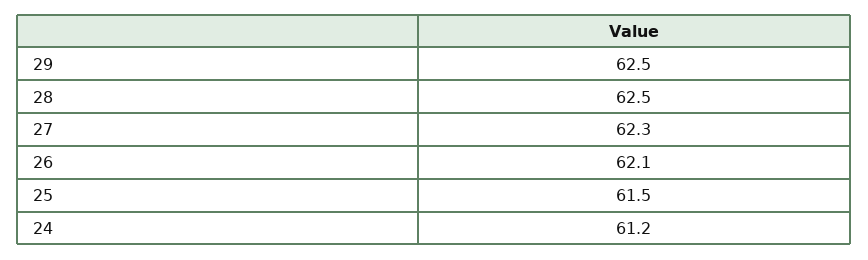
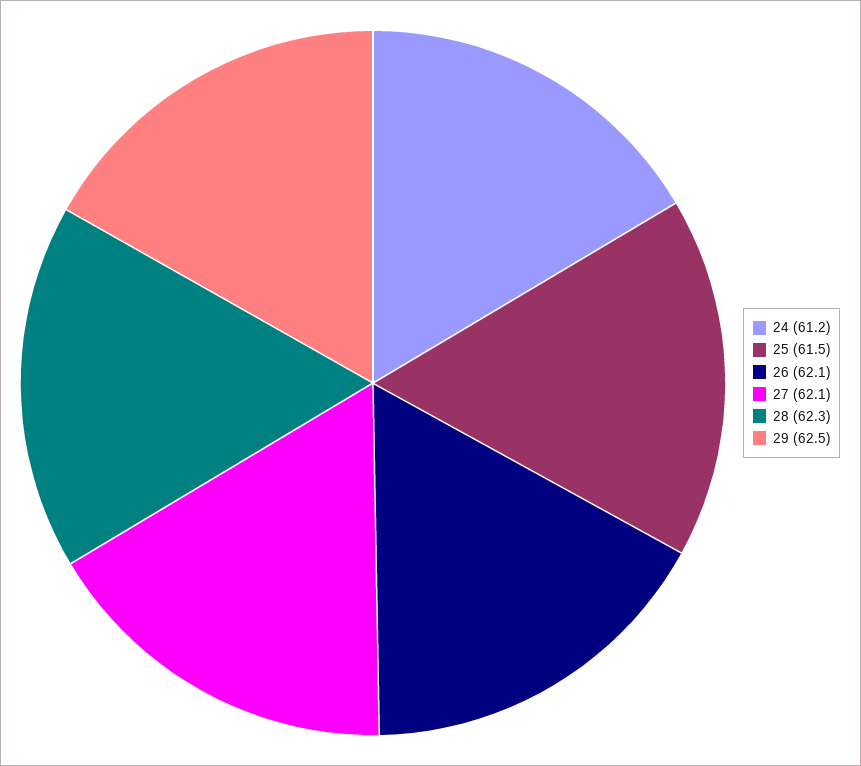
  {
    "29": 62.5,
-   "28": 62.5,
+   "28": 62.3,
-   "27": 62.3,
+   "27": 62.1,
    "26": 62.1,
    "25": 61.5,
    "24": 61.2
  }

